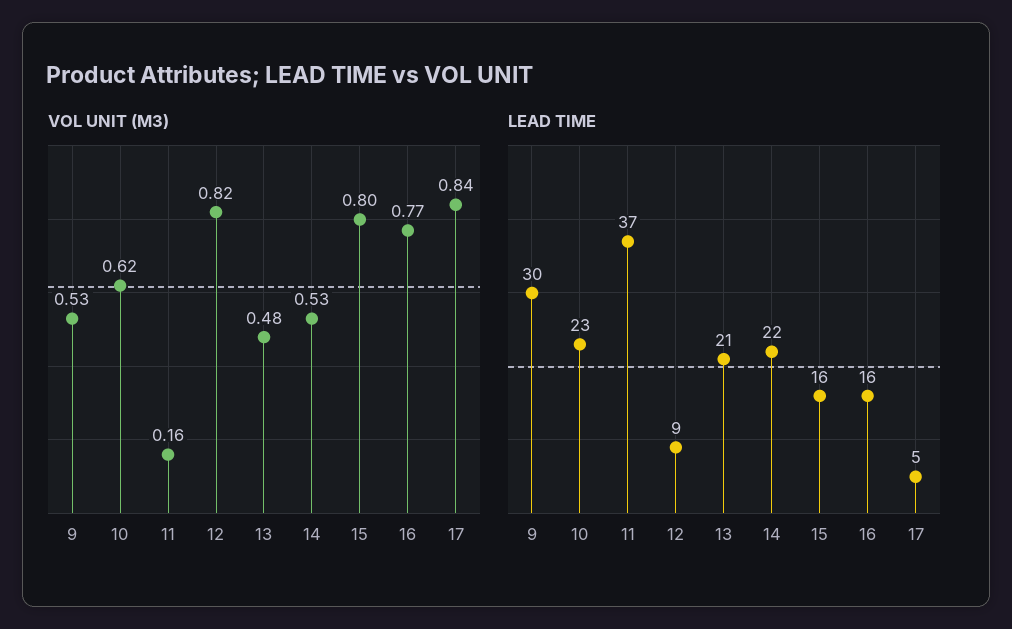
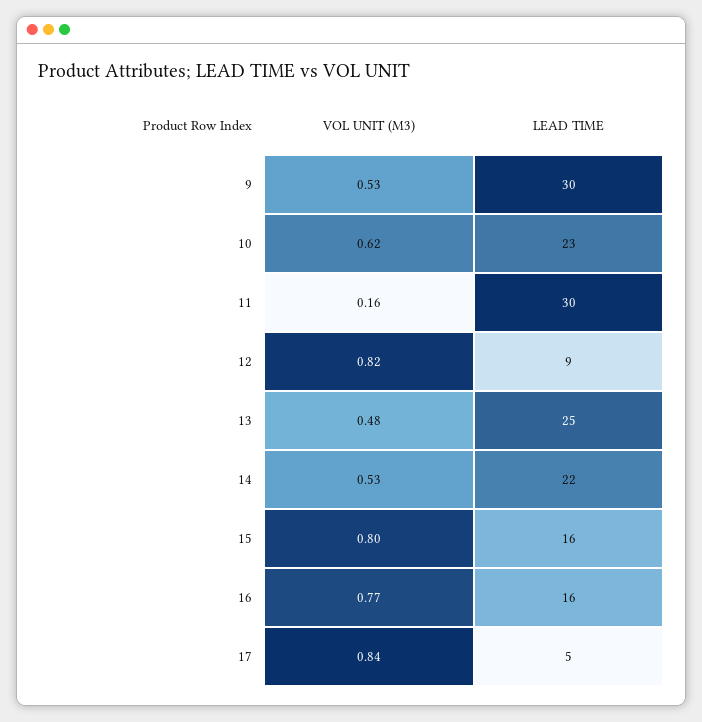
  {
    "VOL UNIT (M3)": {
      "9": 0.53,
      "10": 0.62,
      "11": 0.16,
      "12": 0.82,
      "13": 0.48,
      "14": 0.53,
      "15": 0.8,
      "16": 0.77,
      "17": 0.84
    },
    "LEAD TIME": {
      "9": 30,
      "10": 23,
-     "11": 37,
+     "11": 30,
      "12": 9,
-     "13": 21,
+     "13": 25,
      "14": 22,
      "15": 16,
      "16": 16,
      "17": 5
    }
  }

